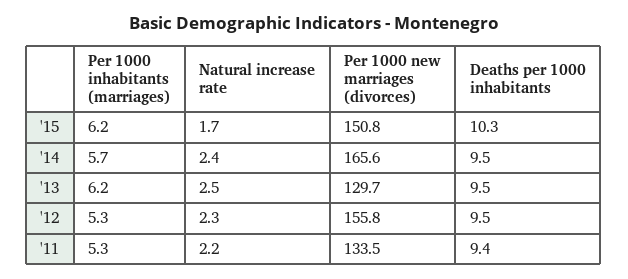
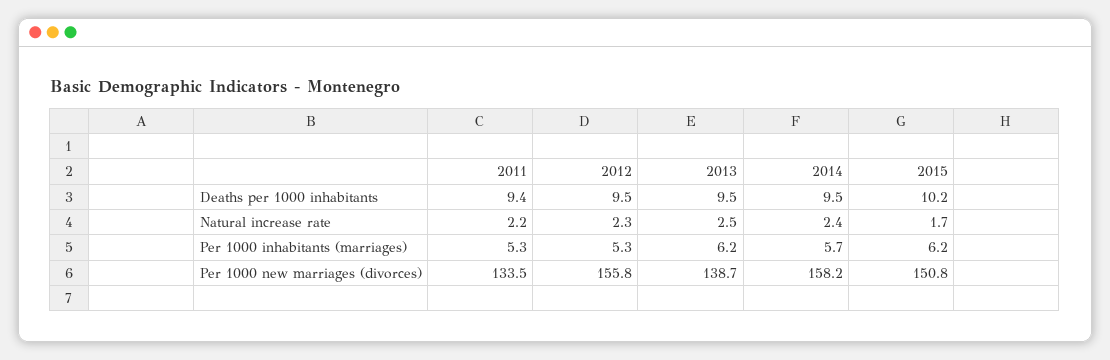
  {
    "Per 1000 inhabitants (marriages)": {
      "'15": 6.2,
      "'14": 5.7,
      "'13": 6.2,
      "'12": 5.3,
      "'11": 5.3
    },
    "Natural increase rate": {
      "'15": 1.7,
      "'14": 2.4,
      "'13": 2.5,
      "'12": 2.3,
      "'11": 2.2
    },
    "Per 1000 new marriages (divorces)": {
      "'15": 150.8,
-     "'14": 165.6,
+     "'14": 158.2,
-     "'13": 129.7,
+     "'13": 138.7,
      "'12": 155.8,
      "'11": 133.5
    },
    "Deaths per 1000 inhabitants": {
-     "'15": 10.3,
+     "'15": 10.2,
      "'14": 9.5,
      "'13": 9.5,
      "'12": 9.5,
      "'11": 9.4
    }
  }

